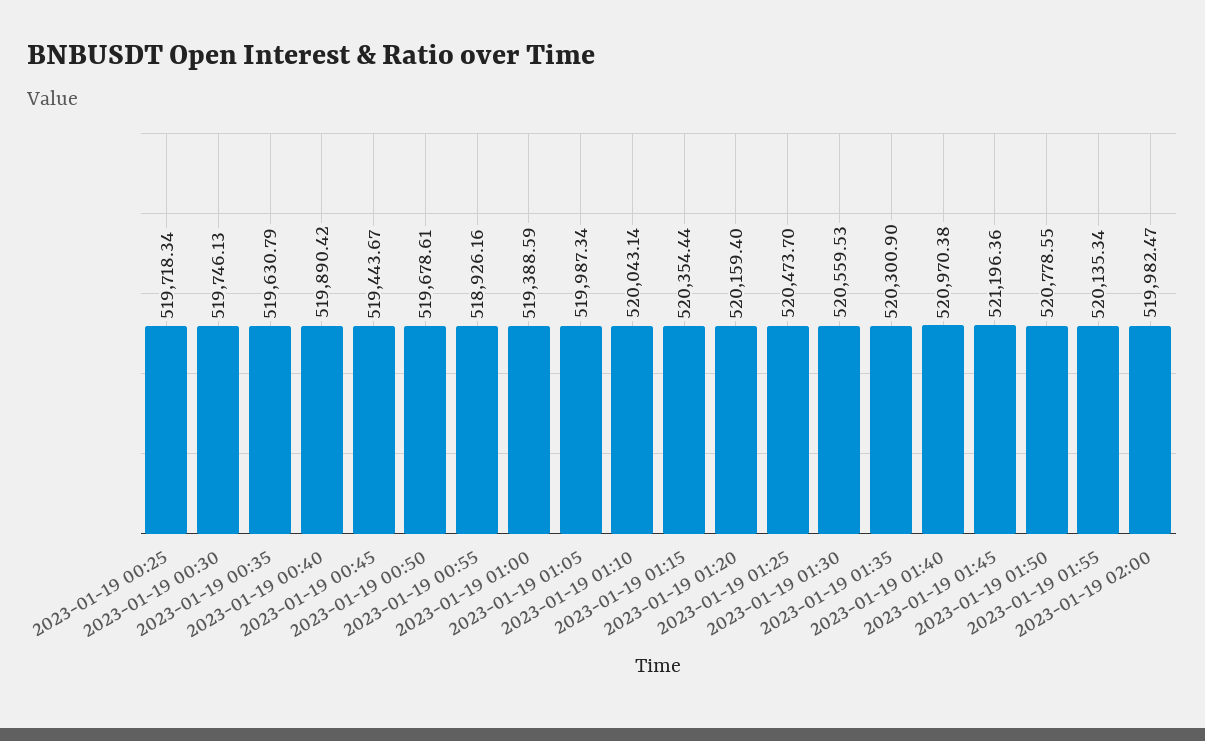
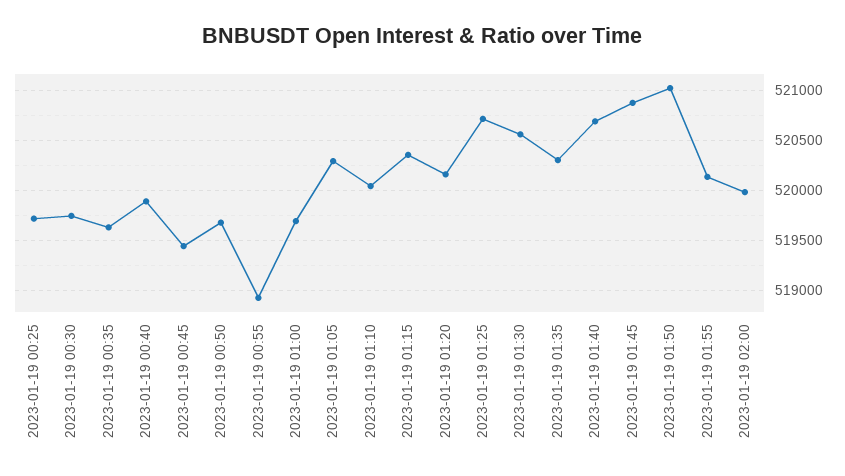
  {
    "2023-01-19 00:25": 519718.34,
    "2023-01-19 00:30": 519746.13,
    "2023-01-19 00:35": 519630.79,
    "2023-01-19 00:40": 519890.42,
    "2023-01-19 00:45": 519443.67,
    "2023-01-19 00:50": 519678.61,
    "2023-01-19 00:55": 518926.16,
-   "2023-01-19 01:00": 519388.59,
+   "2023-01-19 01:00": 519700,
-   "2023-01-19 01:05": 519987.34,
+   "2023-01-19 01:05": 520300,
    "2023-01-19 01:10": 520043.14,
    "2023-01-19 01:15": 520354.44,
    "2023-01-19 01:20": 520159.4,
-   "2023-01-19 01:25": 520473.7,
+   "2023-01-19 01:25": 520700,
    "2023-01-19 01:30": 520559.53,
    "2023-01-19 01:35": 520300.9,
-   "2023-01-19 01:40": 520970.38,
+   "2023-01-19 01:40": 520700,
-   "2023-01-19 01:45": 521196.36,
+   "2023-01-19 01:45": 520900,
-   "2023-01-19 01:50": 520778.55,
+   "2023-01-19 01:50": 521000,
    "2023-01-19 01:55": 520135.34,
    "2023-01-19 02:00": 519982.47
  }

